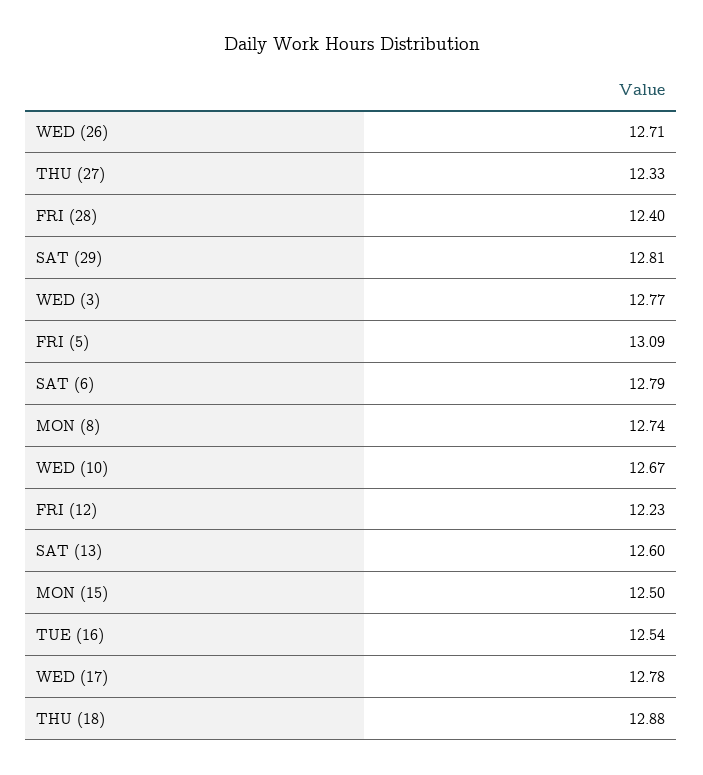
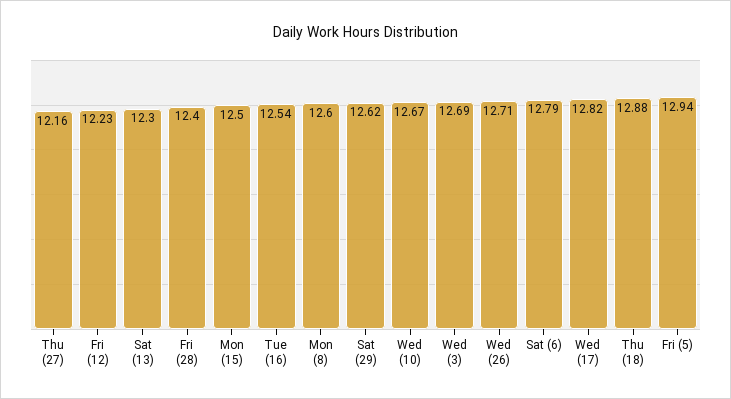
  {
    "WED (26)": 12.71,
-   "THU (27)": 12.33,
+   "THU (27)": 12.16,
    "FRI (28)": 12.4,
-   "SAT (29)": 12.81,
+   "SAT (29)": 12.62,
-   "WED (3)": 12.77,
+   "WED (3)": 12.69,
-   "FRI (5)": 13.09,
+   "FRI (5)": 12.94,
    "SAT (6)": 12.79,
-   "MON (8)": 12.74,
+   "MON (8)": 12.6,
    "WED (10)": 12.67,
    "FRI (12)": 12.23,
-   "SAT (13)": 12.6,
+   "SAT (13)": 12.3,
    "MON (15)": 12.5,
    "TUE (16)": 12.54,
-   "WED (17)": 12.78,
+   "WED (17)": 12.82,
    "THU (18)": 12.88
  }

